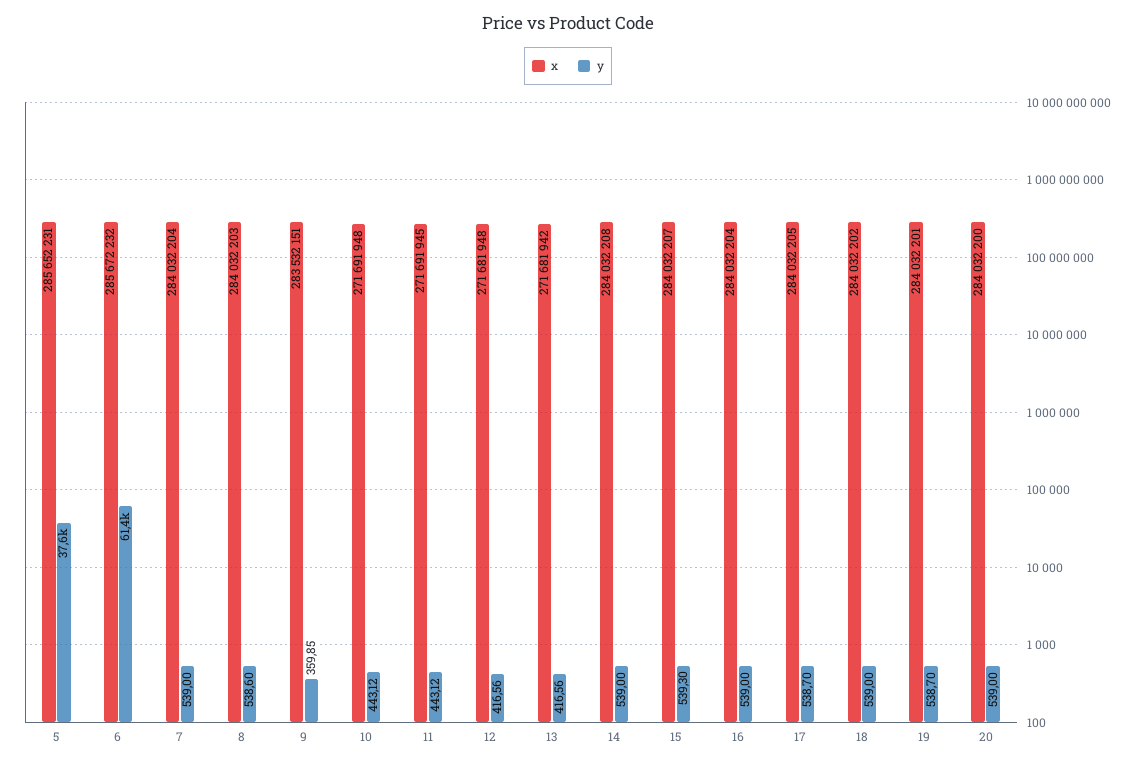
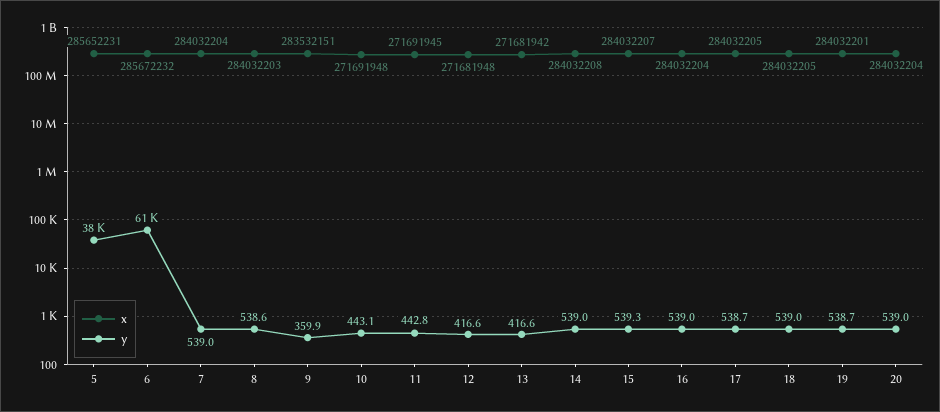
  {
    "x": {
      "5": 285652231,
      "6": 285672232,
      "7": 284032204,
      "8": 284032203,
      "9": 283532151,
      "10": 271691948,
      "11": 271691945,
      "12": 271681948,
      "13": 271681942,
      "14": 284032208,
      "15": 284032207,
      "16": 284032204,
      "17": 284032205,
-     "18": 284032202,
+     "18": 284032205,
      "19": 284032201,
-     "20": 284032200
+     "20": 284032204
    },
    "y": {
      "5": 37600,
      "6": 61400,
      "7": 539,
      "8": 538.6,
      "9": 359.85,
      "10": 443.12,
-     "11": 443.12,
+     "11": 442.8,
      "12": 416.56,
      "13": 416.56,
      "14": 539,
      "15": 539.3,
      "16": 539,
      "17": 538.7,
      "18": 539,
      "19": 538.7,
      "20": 539
    }
  }

